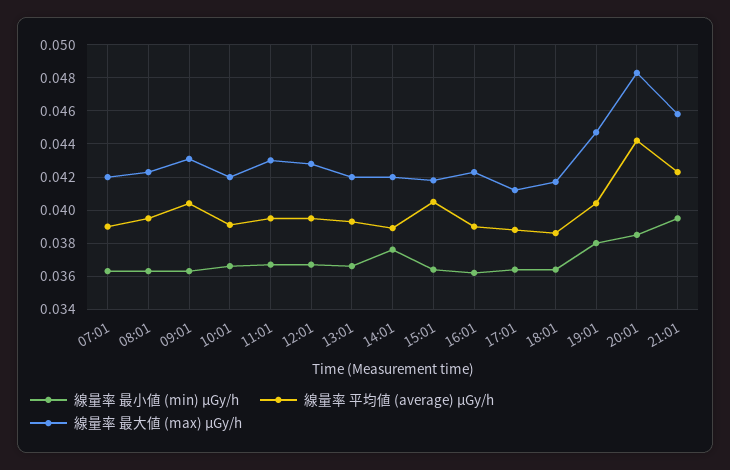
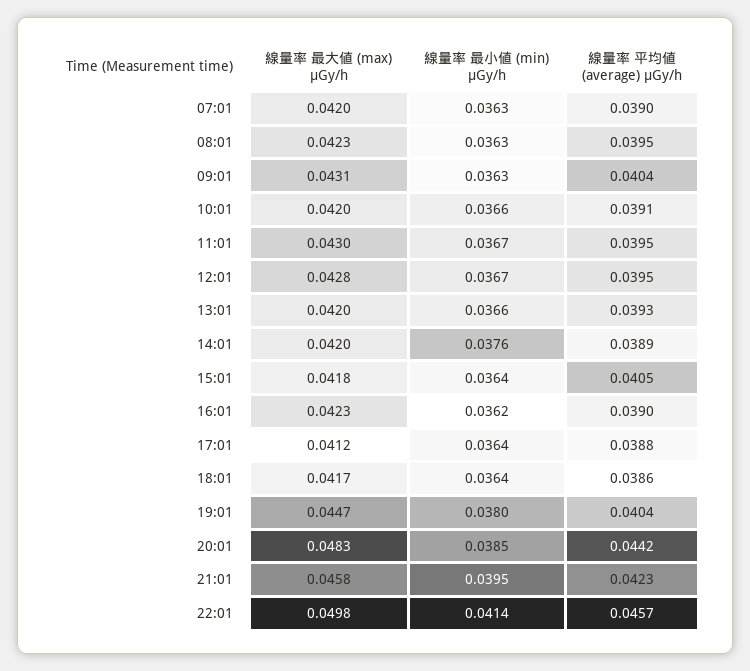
  {
    "線量率 最小値 (min) μGy/h": {
      "07:01": 0.0363,
      "08:01": 0.0363,
      "09:01": 0.0363,
      "10:01": 0.0366,
      "11:01": 0.0367,
      "12:01": 0.0367,
      "13:01": 0.0366,
      "14:01": 0.0376,
      "15:01": 0.0364,
      "16:01": 0.0362,
      "17:01": 0.0364,
      "18:01": 0.0364,
      "19:01": 0.038,
      "20:01": 0.0385,
-     "21:01": 0.0395
+     "21:01": 0.0395,
+     "22:01": 0.0414
    },
    "線量率 平均値 (average) μGy/h": {
      "07:01": 0.039,
      "08:01": 0.0395,
      "09:01": 0.0404,
      "10:01": 0.0391,
      "11:01": 0.0395,
      "12:01": 0.0395,
      "13:01": 0.0393,
      "14:01": 0.0389,
      "15:01": 0.0405,
      "16:01": 0.039,
      "17:01": 0.0388,
      "18:01": 0.0386,
      "19:01": 0.0404,
      "20:01": 0.0442,
-     "21:01": 0.0423
+     "21:01": 0.0423,
+     "22:01": 0.0457
    },
    "線量率 最大値 (max) μGy/h": {
      "07:01": 0.042,
      "08:01": 0.0423,
      "09:01": 0.0431,
      "10:01": 0.042,
      "11:01": 0.043,
      "12:01": 0.0428,
      "13:01": 0.042,
      "14:01": 0.042,
      "15:01": 0.0418,
      "16:01": 0.0423,
      "17:01": 0.0412,
      "18:01": 0.0417,
      "19:01": 0.0447,
      "20:01": 0.0483,
-     "21:01": 0.0458
+     "21:01": 0.0458,
+     "22:01": 0.0498
    }
  }

